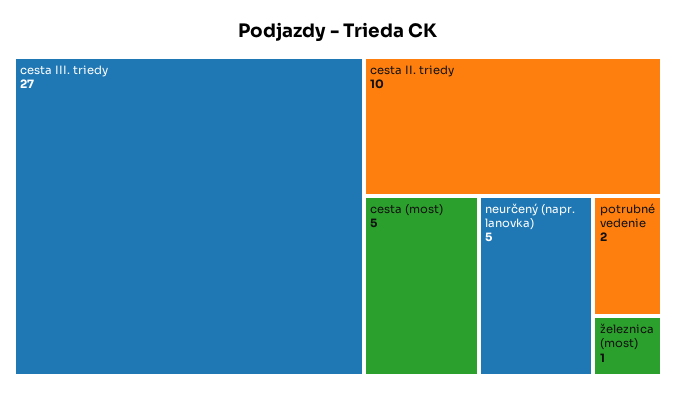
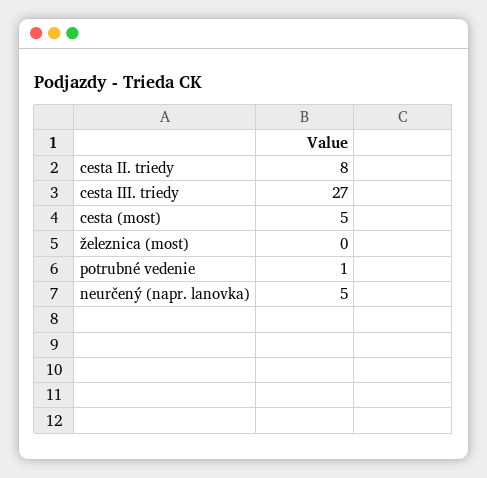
  {
    "cesta III. triedy": 27,
-   "cesta II. triedy": 10,
+   "cesta II. triedy": 8,
    "cesta (most)": 5,
    "neurčený (napr. lanovka)": 5,
-   "potrubné vedenie": 2,
+   "potrubné vedenie": 1,
-   "železnica (most)": 1
+   "železnica (most)": 0
  }

